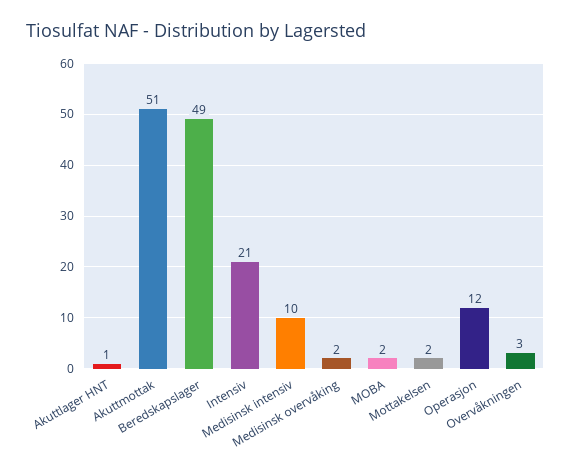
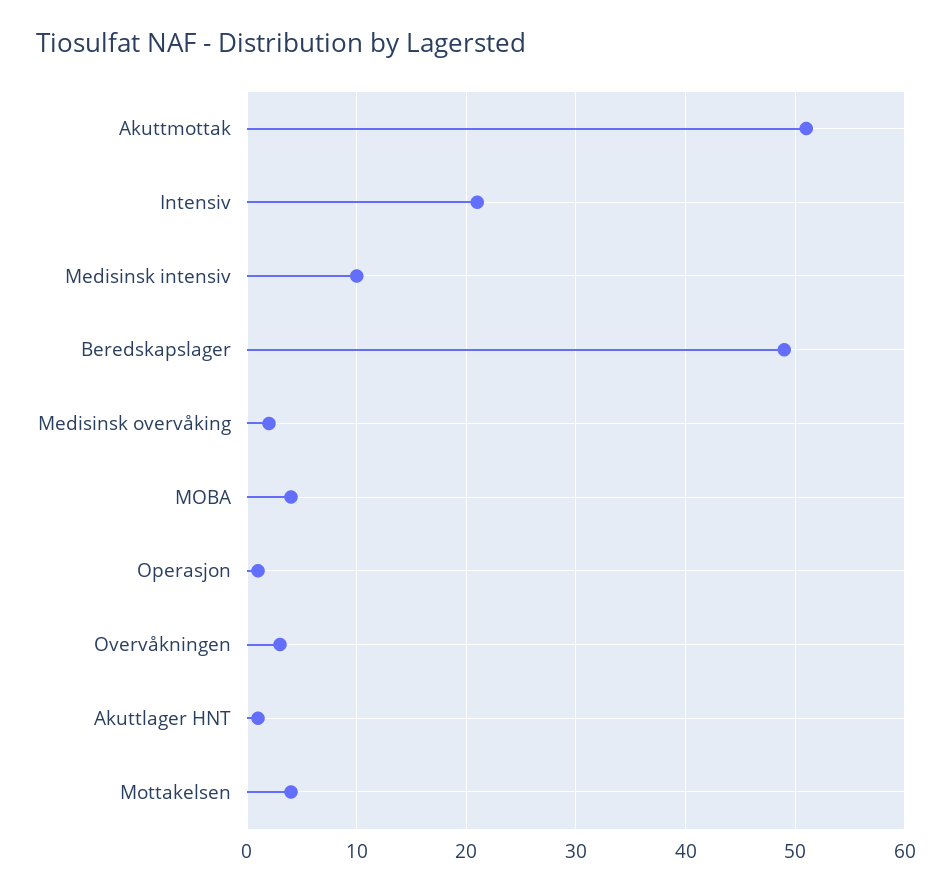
  {
    "Akuttlager HNT": 1,
    "Akuttmottak": 51,
    "Beredskapslager": 49,
    "Intensiv": 21,
    "Medisinsk intensiv": 10,
    "Medisinsk overvåking": 2,
-   "MOBA": 2,
+   "MOBA": 4,
-   "Mottakelsen": 2,
+   "Mottakelsen": 4,
-   "Operasjon": 12,
+   "Operasjon": 1,
    "Overvåkningen": 3
  }

